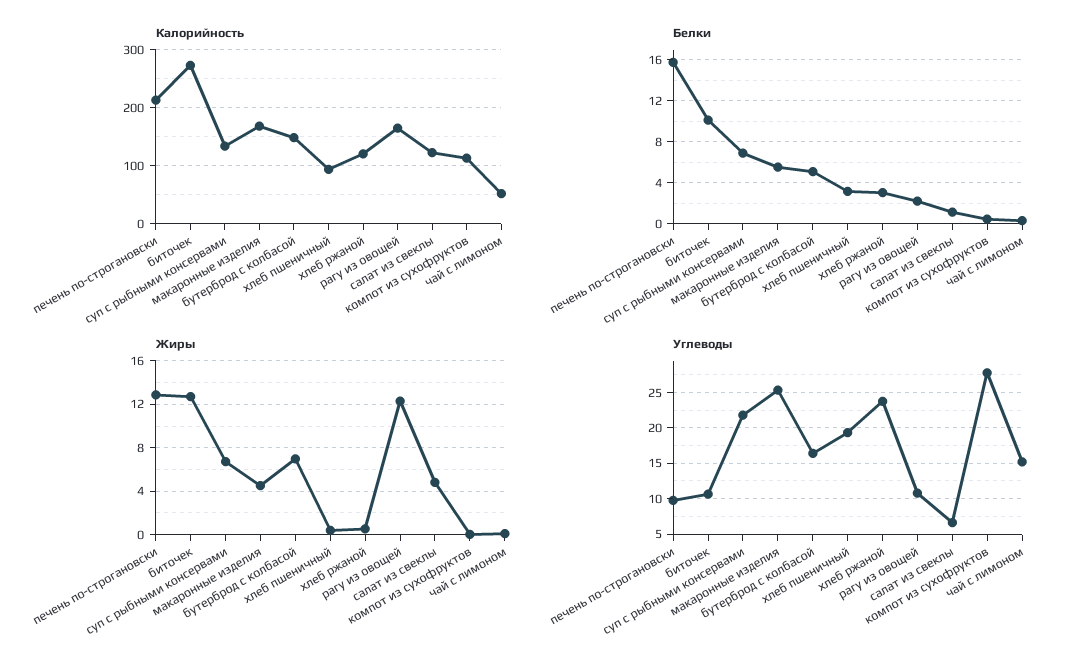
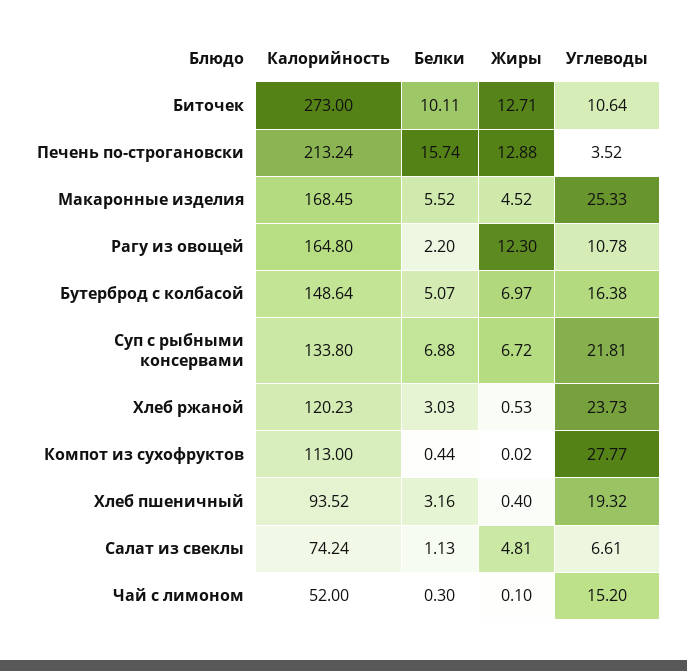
  {
    "Калорийность": {
      "печень по-строгановски": 213.24,
      "биточек": 273,
      "суп с рыбными консервами": 133.8,
      "макаронные изделия": 168.45,
      "бутерброд с колбасой": 148.64,
      "хлеб пшеничный": 93.52,
      "хлеб ржаной": 120.23,
      "рагу из овощей": 164.8,
-     "салат из свеклы": 120,
+     "салат из свеклы": 74.24,
      "компот из сухофруктов": 113,
      "чай с лимоном": 52
    },
    "Белки": {
      "печень по-строгановски": 15.74,
      "биточек": 10.11,
      "суп с рыбными консервами": 6.88,
      "макаронные изделия": 5.52,
      "бутерброд с колбасой": 5.07,
      "хлеб пшеничный": 3.16,
      "хлеб ржаной": 3.03,
      "рагу из овощей": 2.2,
      "салат из свеклы": 1.13,
      "компот из сухофруктов": 0.44,
      "чай с лимоном": 0.3
    },
    "Жиры": {
      "печень по-строгановски": 12.88,
      "биточек": 12.71,
      "суп с рыбными консервами": 6.72,
      "макаронные изделия": 4.52,
      "бутерброд с колбасой": 6.97,
      "хлеб пшеничный": 0.4,
      "хлеб ржаной": 0.53,
      "рагу из овощей": 12.3,
      "салат из свеклы": 4.81,
      "компот из сухофруктов": 0.02,
      "чай с лимоном": 0.1
    },
    "Углеводы": {
-     "печень по-строгановски": 10,
+     "печень по-строгановски": 3.52,
      "биточек": 10.64,
      "суп с рыбными консервами": 21.81,
      "макаронные изделия": 25.33,
      "бутерброд с колбасой": 16.38,
      "хлеб пшеничный": 19.32,
      "хлеб ржаной": 23.73,
      "рагу из овощей": 10.78,
      "салат из свеклы": 6.61,
      "компот из сухофруктов": 27.77,
      "чай с лимоном": 15.2
    }
  }

